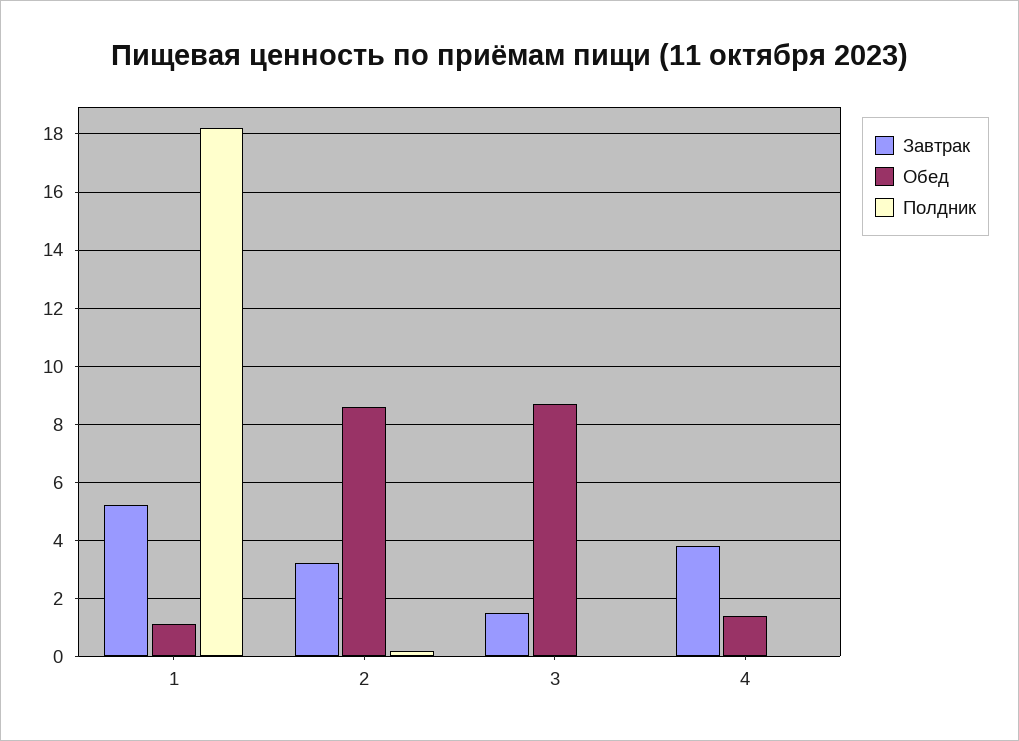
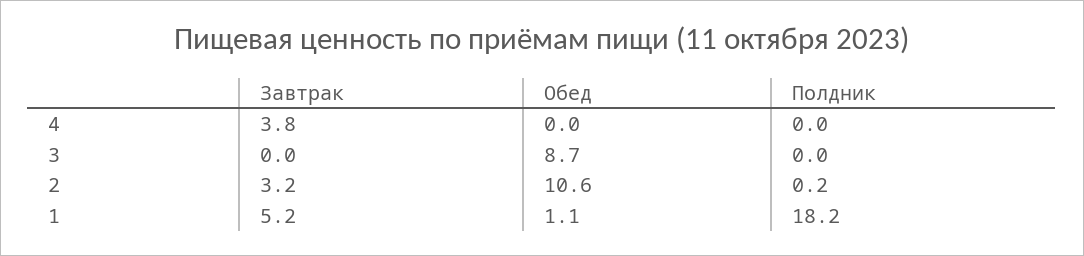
  {
    "Завтрак": {
      "1": 5.2,
      "2": 3.2,
-     "3": 1.5,
+     "3": 0,
      "4": 3.8
    },
    "Обед": {
      "1": 1.1,
-     "2": 8.5,
+     "2": 10.6,
      "3": 8.7,
-     "4": 1.5
+     "4": 0
    },
    "Полдник": {
      "1": 18.2,
      "2": 0.2,
      "3": 0,
      "4": 0
    }
  }

